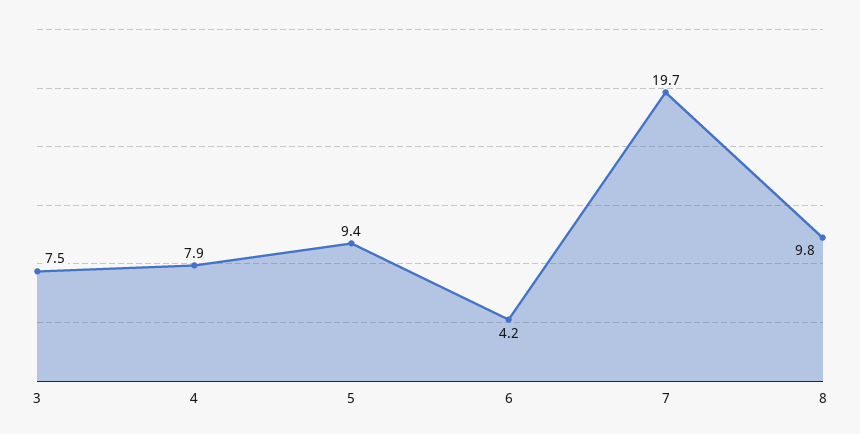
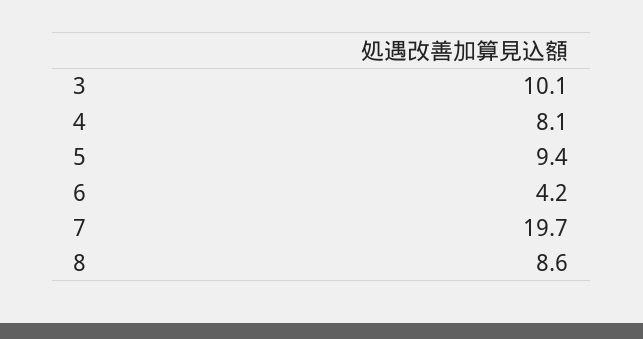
  {
-   "3": 7.5,
+   "3": 10.1,
-   "4": 7.9,
+   "4": 8.1,
    "5": 9.4,
    "6": 4.2,
    "7": 19.7,
-   "8": 9.8
+   "8": 8.6
  }

